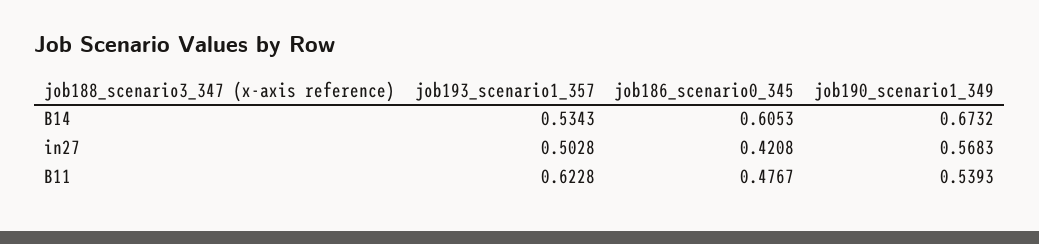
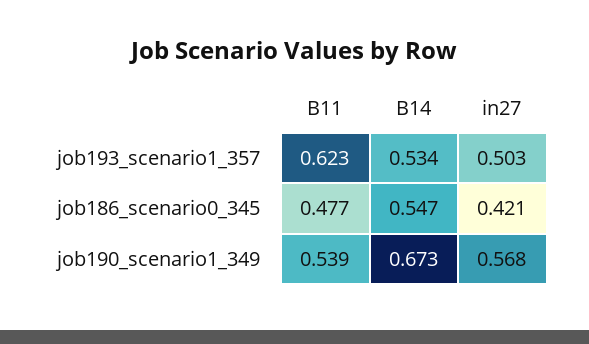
  {
    "job193_scenario1_357": {
      "B14": 0.5343,
      "in27": 0.5028,
      "B11": 0.6228
    },
    "job186_scenario0_345": {
-     "B14": 0.6053,
+     "B14": 0.547,
      "in27": 0.4208,
      "B11": 0.4767
    },
    "job190_scenario1_349": {
      "B14": 0.6732,
      "in27": 0.5683,
      "B11": 0.5393
    }
  }

